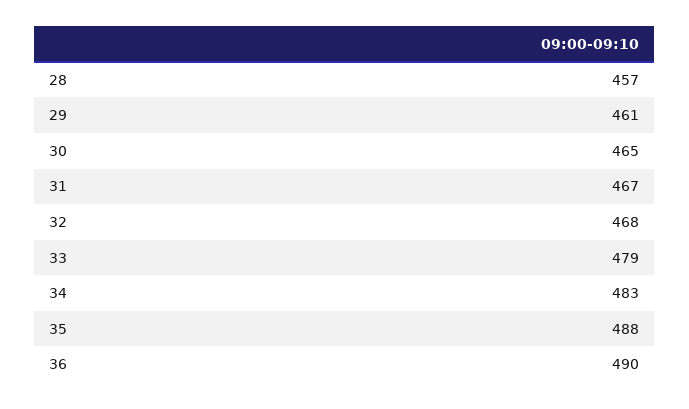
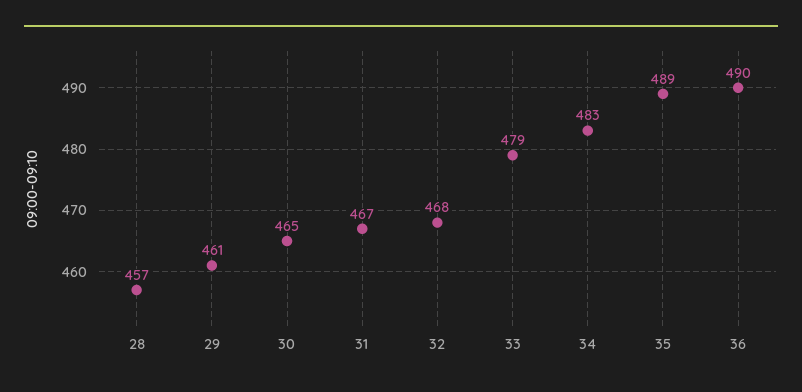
  {
    "28": 457,
    "29": 461,
    "30": 465,
    "31": 467,
    "32": 468,
    "33": 479,
    "34": 483,
-   "35": 488,
+   "35": 489,
    "36": 490
  }

